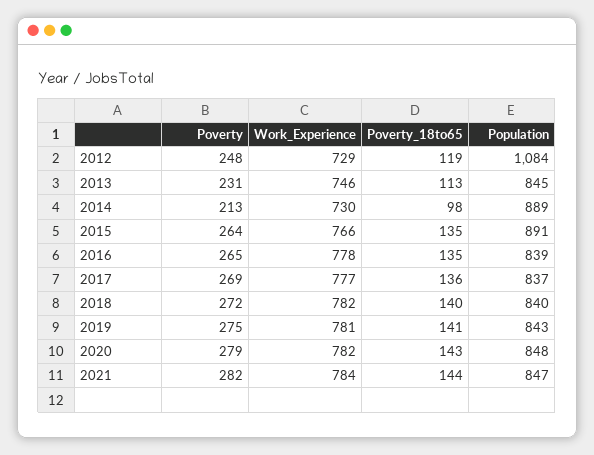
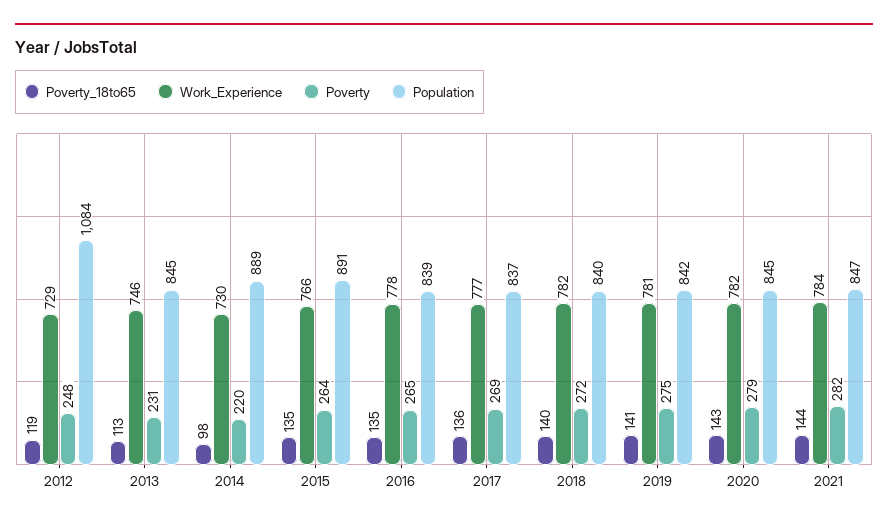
  {
    "Poverty": {
      "2012": 248,
      "2013": 231,
-     "2014": 213,
+     "2014": 220,
      "2015": 264,
      "2016": 265,
      "2017": 269,
      "2018": 272,
      "2019": 275,
      "2020": 279,
      "2021": 282
    },
    "Work_Experience": {
      "2012": 729,
      "2013": 746,
      "2014": 730,
      "2015": 766,
      "2016": 778,
      "2017": 777,
      "2018": 782,
      "2019": 781,
      "2020": 782,
      "2021": 784
    },
    "Poverty_18to65": {
      "2012": 119,
      "2013": 113,
      "2014": 98,
      "2015": 135,
      "2016": 135,
      "2017": 136,
      "2018": 140,
      "2019": 141,
      "2020": 143,
      "2021": 144
    },
    "Population": {
      "2012": 1084,
      "2013": 845,
      "2014": 889,
      "2015": 891,
      "2016": 839,
      "2017": 837,
      "2018": 840,
-     "2019": 843,
+     "2019": 842,
-     "2020": 848,
+     "2020": 845,
      "2021": 847
    }
  }

